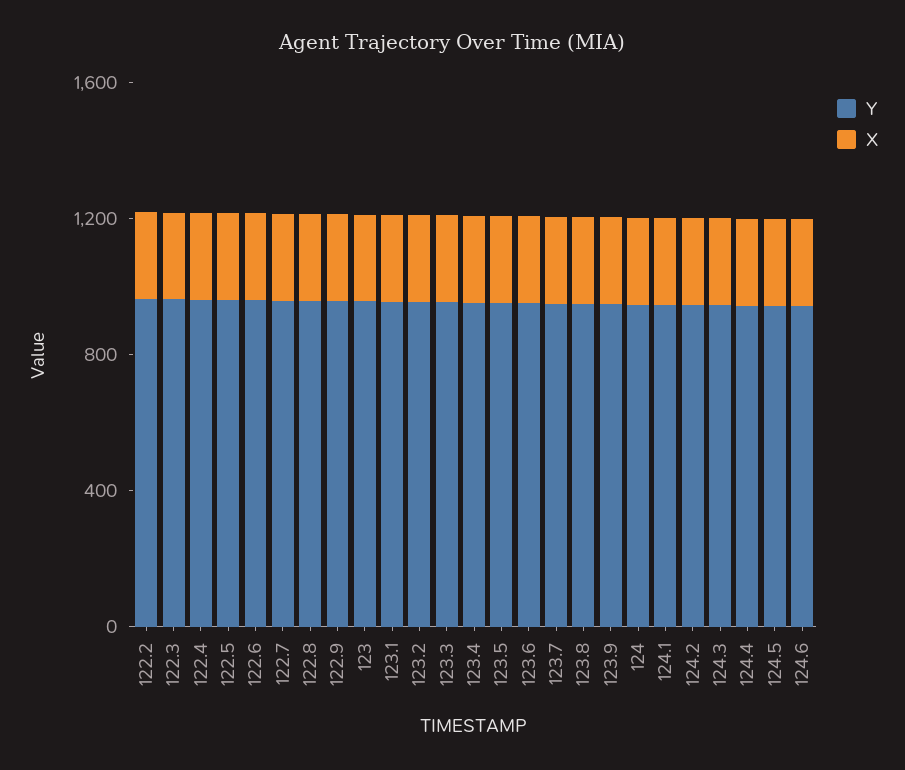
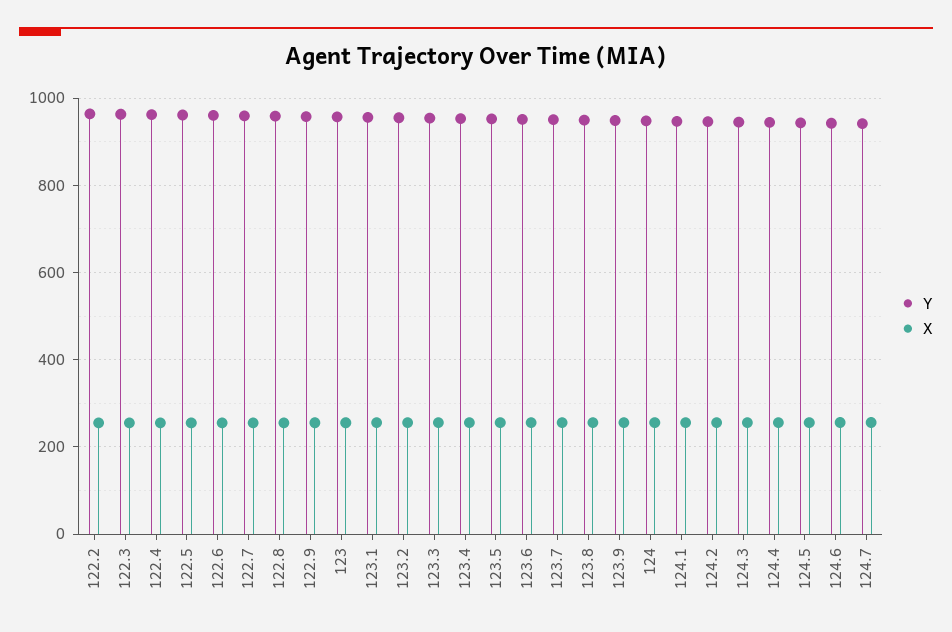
  {
    "Y": {
      "122.2": 960,
      "122.3": 960,
      "122.4": 960,
      "122.5": 960,
      "122.6": 960,
      "122.7": 960,
      "122.8": 960,
      "122.9": 960,
      "123": 960,
      "123.1": 960,
      "123.2": 960,
      "123.3": 960,
      "123.4": 960,
      "123.5": 960,
      "123.6": 960,
      "123.7": 960,
      "123.8": 940,
      "123.9": 940,
      "124": 940,
      "124.1": 940,
      "124.2": 940,
      "124.3": 940,
      "124.4": 940,
      "124.5": 940,
-     "124.6": 940
+     "124.6": 940,
+     "124.7": 940
    },
    "X": {
      "122.2": 260,
      "122.3": 260,
      "122.4": 260,
      "122.5": 260,
      "122.6": 260,
      "122.7": 260,
      "122.8": 260,
      "122.9": 260,
      "123": 260,
      "123.1": 260,
      "123.2": 260,
      "123.3": 260,
      "123.4": 260,
      "123.5": 260,
      "123.6": 260,
      "123.7": 260,
      "123.8": 260,
      "123.9": 260,
      "124": 260,
      "124.1": 260,
      "124.2": 260,
      "124.3": 260,
      "124.4": 260,
      "124.5": 260,
-     "124.6": 260
+     "124.6": 260,
+     "124.7": 260
    }
  }

